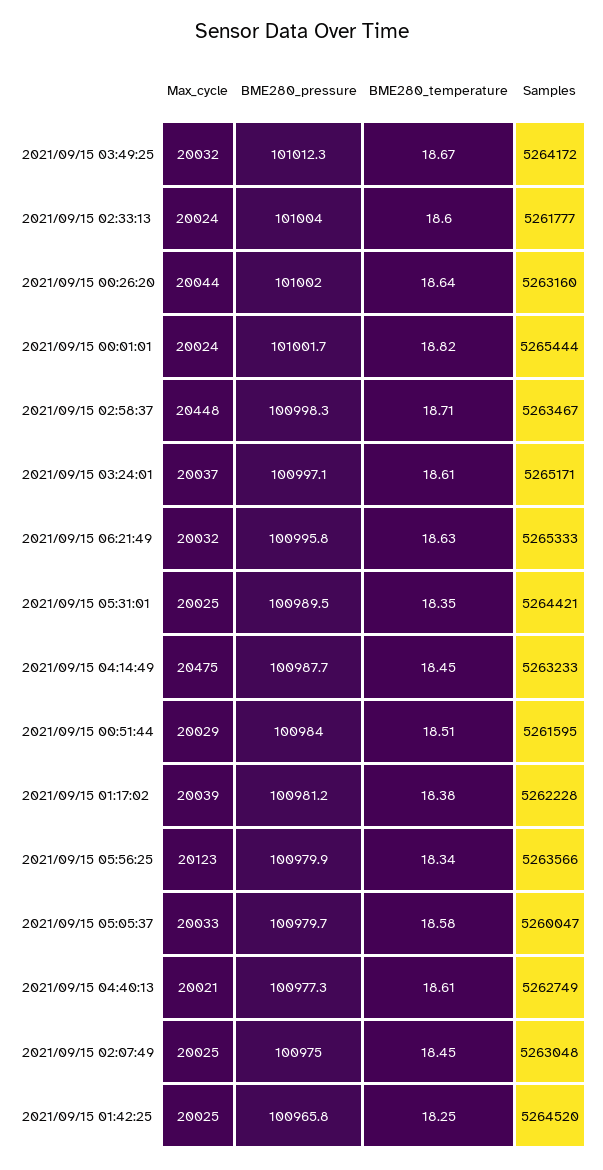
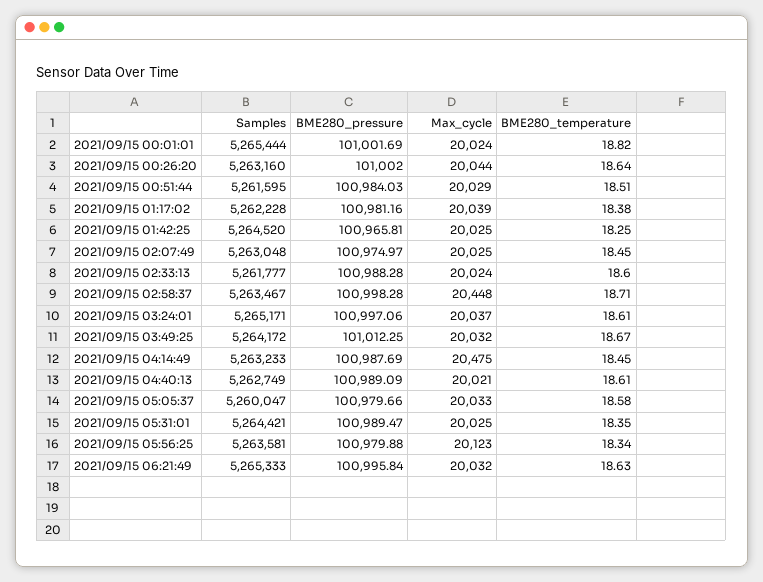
  {
    "Max_cycle": {
      "2021/09/15 03:49:25": 20032,
      "2021/09/15 02:33:13": 20024,
      "2021/09/15 00:26:20": 20044,
      "2021/09/15 00:01:01": 20024,
      "2021/09/15 02:58:37": 20448,
      "2021/09/15 03:24:01": 20037,
      "2021/09/15 06:21:49": 20032,
      "2021/09/15 05:31:01": 20025,
      "2021/09/15 04:14:49": 20475,
      "2021/09/15 00:51:44": 20029,
      "2021/09/15 01:17:02": 20039,
      "2021/09/15 05:56:25": 20123,
      "2021/09/15 05:05:37": 20033,
      "2021/09/15 04:40:13": 20021,
      "2021/09/15 02:07:49": 20025,
      "2021/09/15 01:42:25": 20025
    },
    "BME280_pressure": {
      "2021/09/15 03:49:25": 101012.25,
-     "2021/09/15 02:33:13": 101004,
+     "2021/09/15 02:33:13": 100988.28,
      "2021/09/15 00:26:20": 101002,
      "2021/09/15 00:01:01": 101001.69,
      "2021/09/15 02:58:37": 100998.28,
      "2021/09/15 03:24:01": 100997.06,
      "2021/09/15 06:21:49": 100995.84,
      "2021/09/15 05:31:01": 100989.47,
      "2021/09/15 04:14:49": 100987.69,
      "2021/09/15 00:51:44": 100984.03,
      "2021/09/15 01:17:02": 100981.16,
      "2021/09/15 05:56:25": 100979.88,
      "2021/09/15 05:05:37": 100979.66,
-     "2021/09/15 04:40:13": 100977.3,
+     "2021/09/15 04:40:13": 100989.09,
      "2021/09/15 02:07:49": 100974.97,
      "2021/09/15 01:42:25": 100965.81
    },
    "BME280_temperature": {
      "2021/09/15 03:49:25": 18.67,
      "2021/09/15 02:33:13": 18.6,
      "2021/09/15 00:26:20": 18.64,
      "2021/09/15 00:01:01": 18.82,
      "2021/09/15 02:58:37": 18.71,
      "2021/09/15 03:24:01": 18.61,
      "2021/09/15 06:21:49": 18.63,
      "2021/09/15 05:31:01": 18.35,
      "2021/09/15 04:14:49": 18.45,
      "2021/09/15 00:51:44": 18.51,
      "2021/09/15 01:17:02": 18.38,
      "2021/09/15 05:56:25": 18.34,
      "2021/09/15 05:05:37": 18.58,
      "2021/09/15 04:40:13": 18.61,
      "2021/09/15 02:07:49": 18.45,
      "2021/09/15 01:42:25": 18.25
    },
    "Samples": {
      "2021/09/15 03:49:25": 5264172,
      "2021/09/15 02:33:13": 5261777,
      "2021/09/15 00:26:20": 5263160,
      "2021/09/15 00:01:01": 5265444,
      "2021/09/15 02:58:37": 5263467,
      "2021/09/15 03:24:01": 5265171,
      "2021/09/15 06:21:49": 5265333,
      "2021/09/15 05:31:01": 5264421,
      "2021/09/15 04:14:49": 5263233,
      "2021/09/15 00:51:44": 5261595,
      "2021/09/15 01:17:02": 5262228,
-     "2021/09/15 05:56:25": 5263566,
+     "2021/09/15 05:56:25": 5263581,
      "2021/09/15 05:05:37": 5260047,
      "2021/09/15 04:40:13": 5262749,
      "2021/09/15 02:07:49": 5263048,
      "2021/09/15 01:42:25": 5264520
    }
  }

